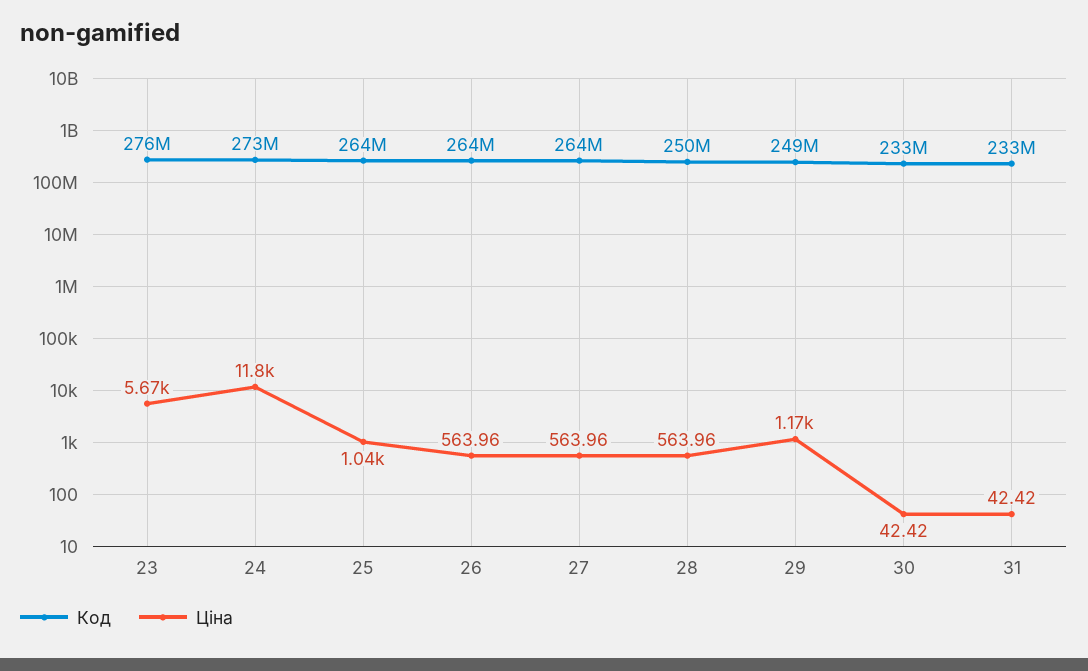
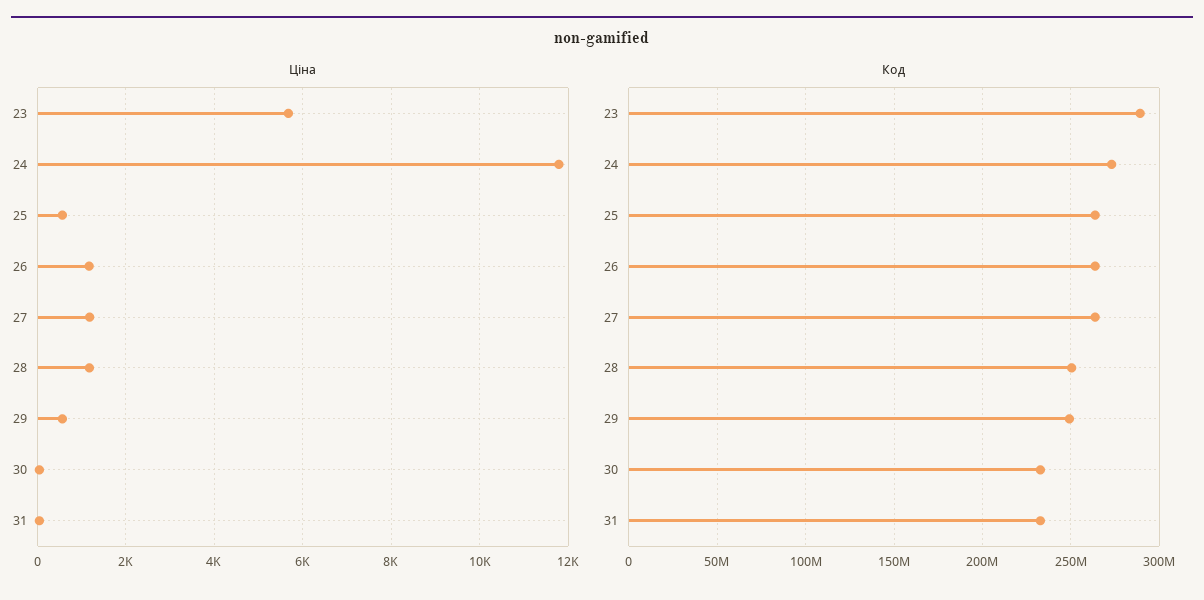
  {
    "Код": {
-     "23": 276000000,
+     "23": 290000000,
      "24": 273000000,
      "25": 264000000,
      "26": 264000000,
      "27": 264000000,
      "28": 250000000,
      "29": 249000000,
      "30": 233000000,
      "31": 233000000
    },
    "Ціна": {
      "23": 5670,
      "24": 11800,
-     "25": 1040,
+     "25": 600,
-     "26": 563.96,
+     "26": 1200,
-     "27": 563.96,
+     "27": 1200,
-     "28": 563.96,
+     "28": 1200,
-     "29": 1170,
+     "29": 600,
      "30": 42.42,
      "31": 42.42
    }
  }

